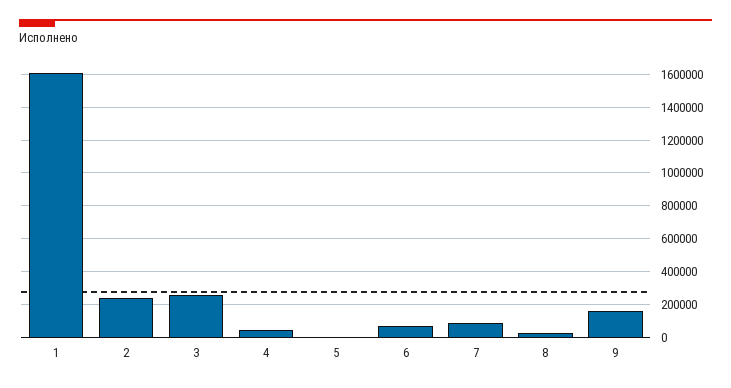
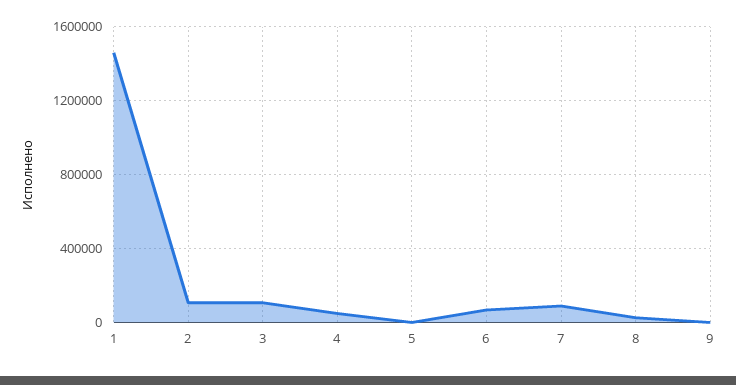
  {
-   "1": 1600000,
+   "1": 1450000,
-   "2": 250000,
+   "2": 100000,
-   "3": 250000,
+   "3": 100000,
    "4": 50000,
    "5": 0,
    "6": 50000,
    "7": 100000,
    "8": 50000,
-   "9": 150000
+   "9": 0
  }

